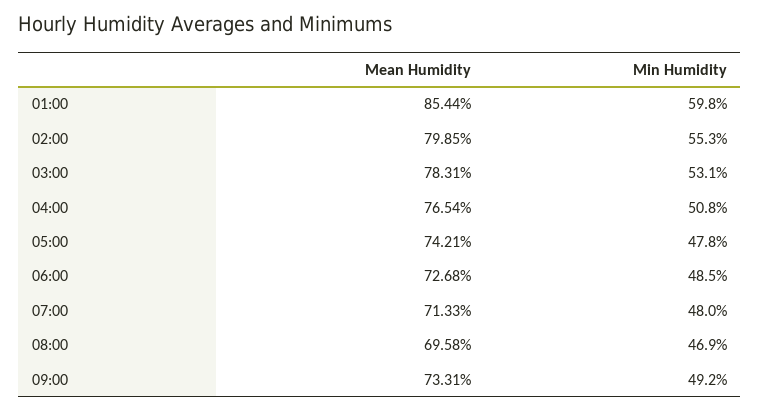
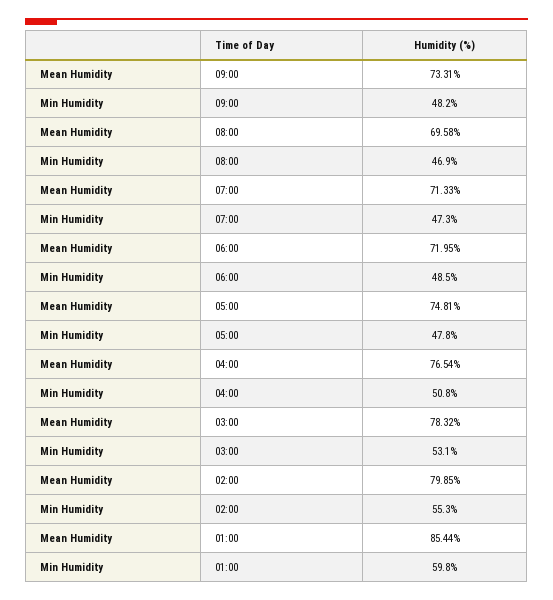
  {
    "Mean Humidity": {
      "01:00": 85.44,
      "02:00": 79.85,
-     "03:00": 78.31,
+     "03:00": 78.32,
      "04:00": 76.54,
-     "05:00": 74.21,
+     "05:00": 74.81,
-     "06:00": 72.68,
+     "06:00": 71.95,
      "07:00": 71.33,
      "08:00": 69.58,
      "09:00": 73.31
    },
    "Min Humidity": {
      "01:00": 59.8,
      "02:00": 55.3,
      "03:00": 53.1,
      "04:00": 50.8,
      "05:00": 47.8,
      "06:00": 48.5,
-     "07:00": 48,
+     "07:00": 47.3,
      "08:00": 46.9,
-     "09:00": 49.2
+     "09:00": 48.2
    }
  }

